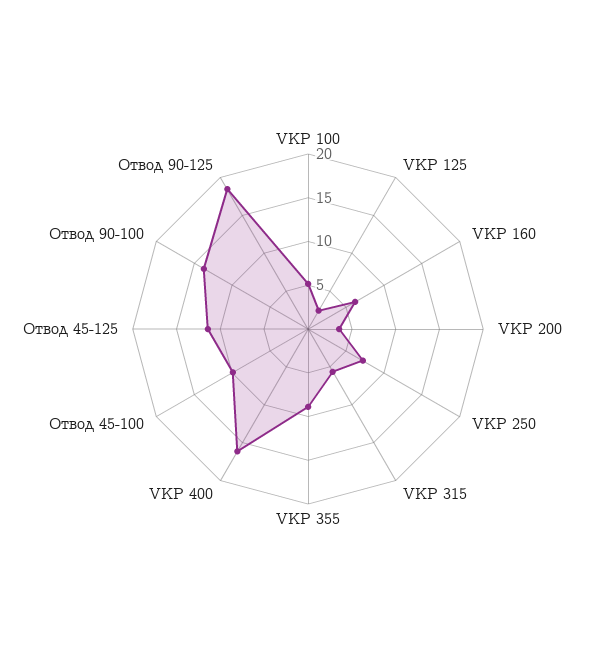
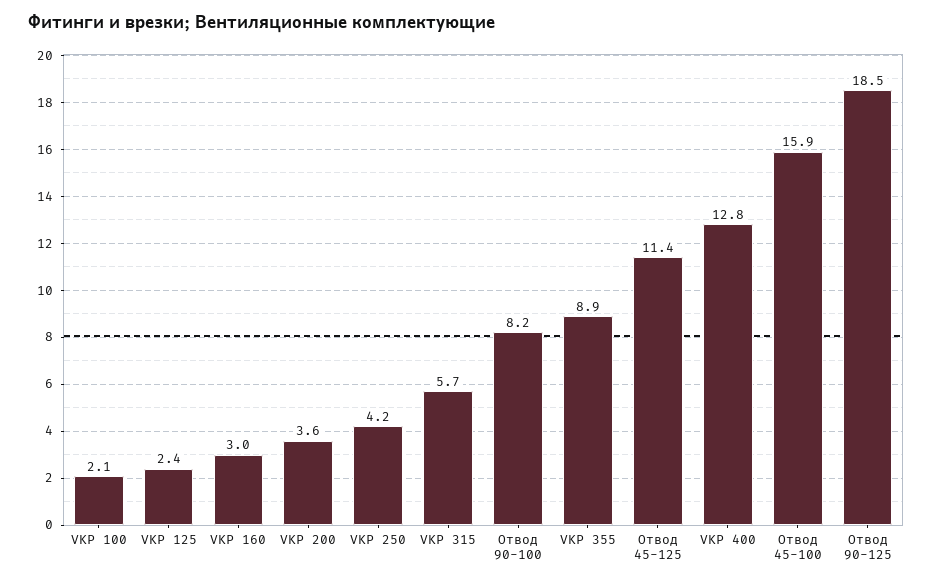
  {
-   "VKP 100": 5,
+   "VKP 100": 2.1,
    "VKP 125": 2.4,
-   "VKP 160": 6,
+   "VKP 160": 3,
    "VKP 200": 3.6,
-   "VKP 250": 7,
+   "VKP 250": 4.2,
    "VKP 315": 5.7,
    "VKP 355": 8.9,
-   "VKP 400": 16,
+   "VKP 400": 12.8,
-   "Отвод 45-100": 10,
+   "Отвод 45-100": 15.9,
    "Отвод 45-125": 11.4,
-   "Отвод 90-100": 14,
+   "Отвод 90-100": 8.2,
    "Отвод 90-125": 18.5
  }

